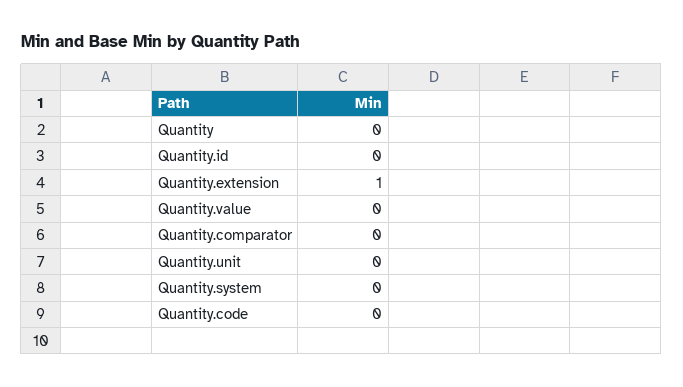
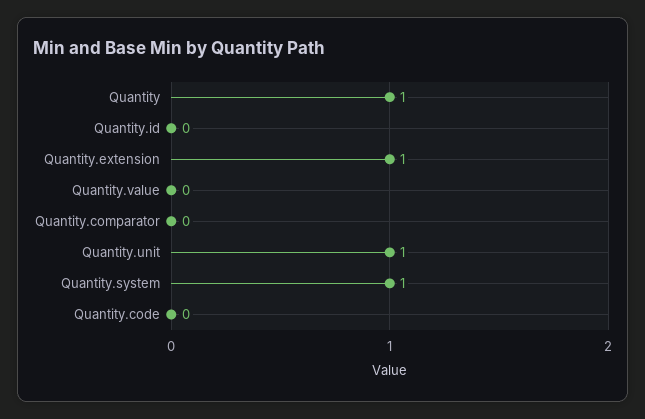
  {
-   "Quantity": 0,
+   "Quantity": 1,
    "Quantity.id": 0,
    "Quantity.extension": 1,
    "Quantity.value": 0,
    "Quantity.comparator": 0,
-   "Quantity.unit": 0,
+   "Quantity.unit": 1,
-   "Quantity.system": 0,
+   "Quantity.system": 1,
    "Quantity.code": 0
  }

